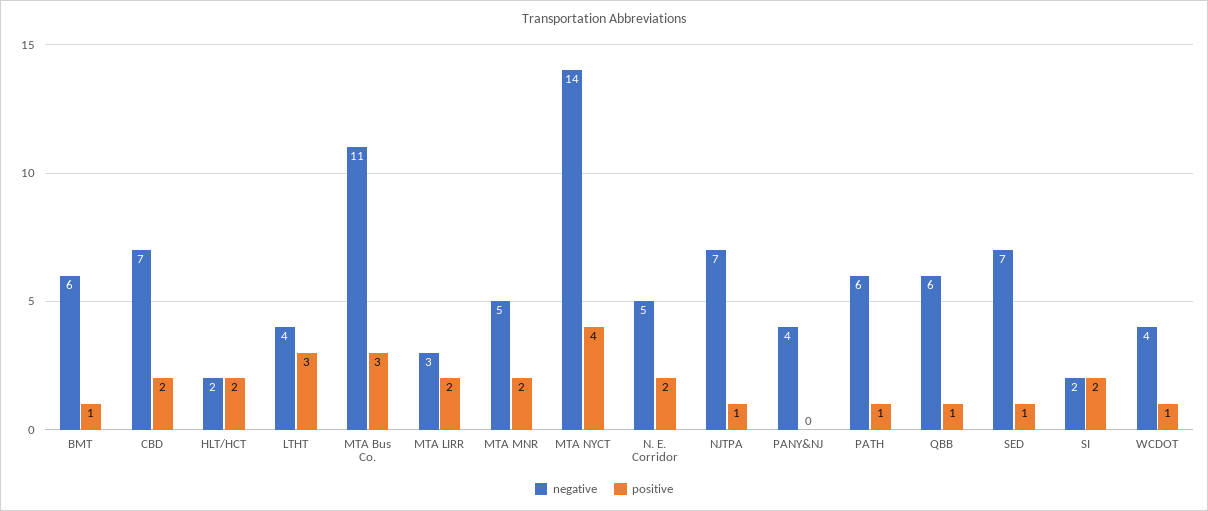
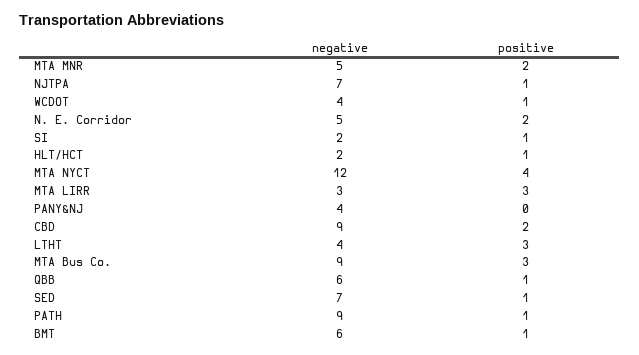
  {
    "negative": {
      "BMT": 6,
-     "CBD": 7,
+     "CBD": 9,
      "HLT/HCT": 2,
      "LTHT": 4,
-     "MTA Bus Co.": 11,
+     "MTA Bus Co.": 9,
      "MTA LIRR": 3,
      "MTA MNR": 5,
-     "MTA NYCT": 14,
+     "MTA NYCT": 12,
      "N. E. Corridor": 5,
      "NJTPA": 7,
      "PANY&NJ": 4,
-     "PATH": 6,
+     "PATH": 9,
      "QBB": 6,
      "SED": 7,
      "SI": 2,
      "WCDOT": 4
    },
    "positive": {
      "BMT": 1,
      "CBD": 2,
-     "HLT/HCT": 2,
+     "HLT/HCT": 1,
      "LTHT": 3,
      "MTA Bus Co.": 3,
-     "MTA LIRR": 2,
+     "MTA LIRR": 3,
      "MTA MNR": 2,
      "MTA NYCT": 4,
      "N. E. Corridor": 2,
      "NJTPA": 1,
      "PANY&NJ": 0,
      "PATH": 1,
      "QBB": 1,
      "SED": 1,
-     "SI": 2,
+     "SI": 1,
      "WCDOT": 1
    }
  }

